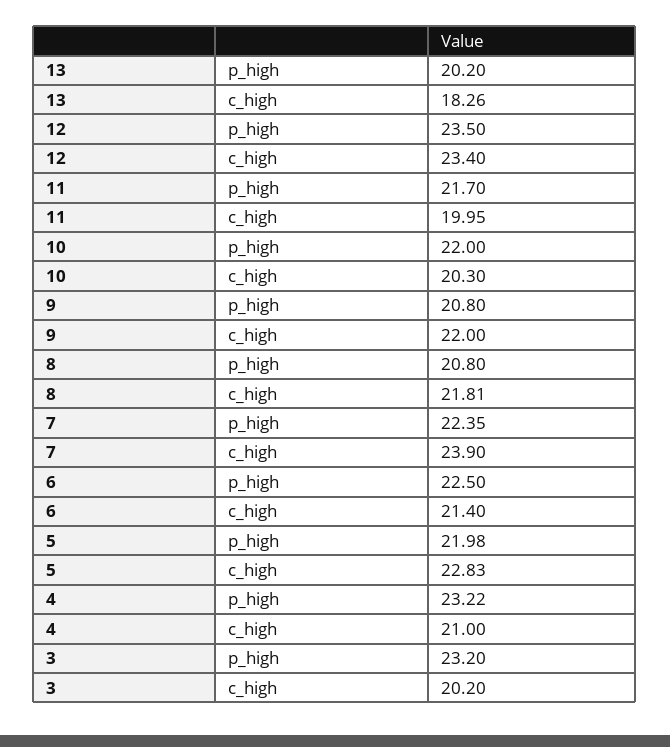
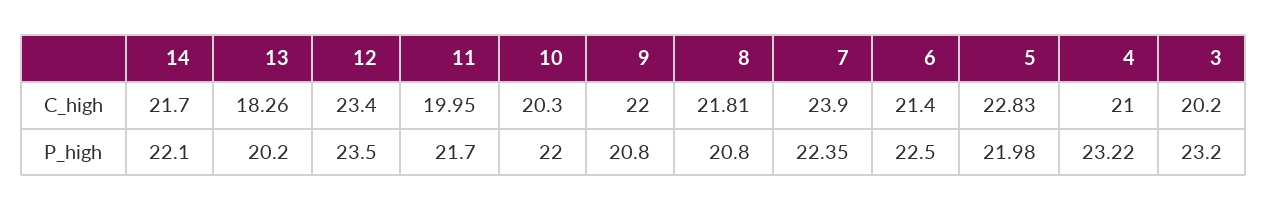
  {
    "13": {
      "p_high": 20.2,
      "c_high": 18.26
    },
    "12": {
      "p_high": 23.5,
      "c_high": 23.4
    },
    "11": {
      "p_high": 21.7,
      "c_high": 19.95
    },
    "10": {
      "p_high": 22,
      "c_high": 20.3
    },
    "9": {
      "p_high": 20.8,
      "c_high": 22
    },
    "8": {
      "p_high": 20.8,
      "c_high": 21.81
    },
    "7": {
      "p_high": 22.35,
      "c_high": 23.9
    },
    "6": {
      "p_high": 22.5,
      "c_high": 21.4
    },
    "5": {
      "p_high": 21.98,
      "c_high": 22.83
    },
    "4": {
      "p_high": 23.22,
      "c_high": 21
    },
    "3": {
      "p_high": 23.2,
      "c_high": 20.2
-   }
+   },
+   "14": {
+     "c_high": 21.7,
+     "p_high": 22.1
+   }
  }

